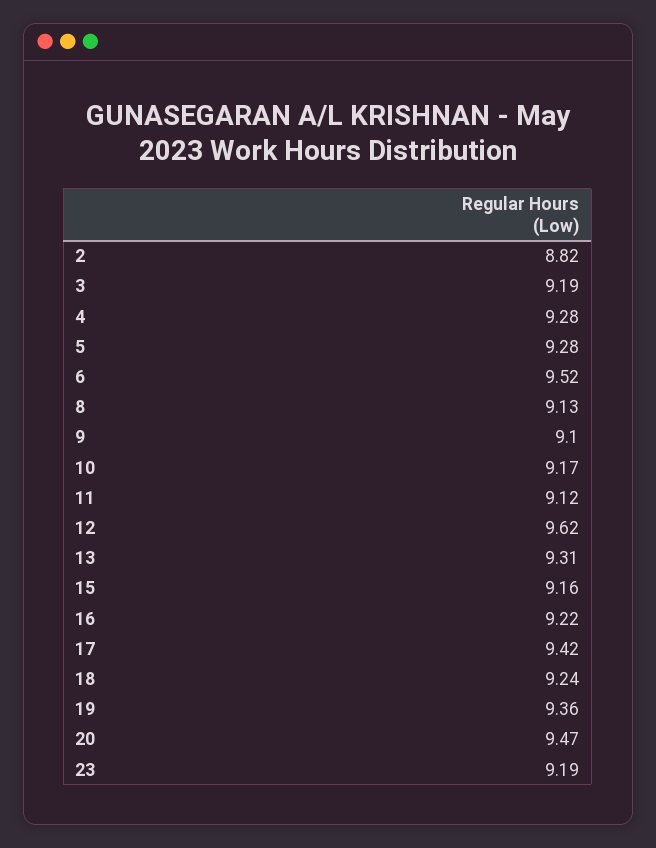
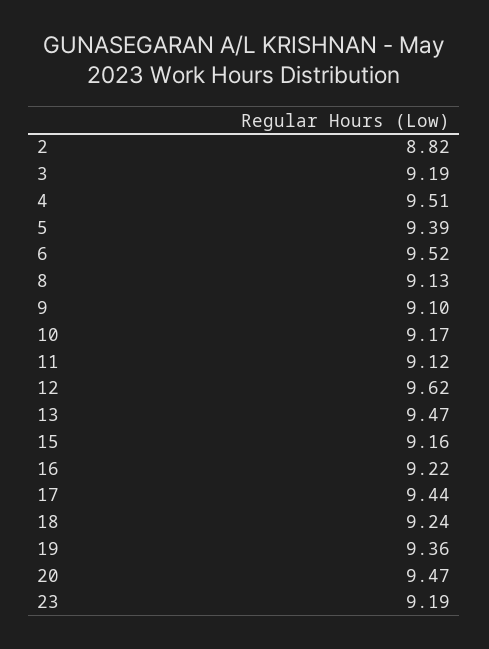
  {
    "2": 8.82,
    "3": 9.19,
-   "4": 9.28,
+   "4": 9.51,
-   "5": 9.28,
+   "5": 9.39,
    "6": 9.52,
    "8": 9.13,
    "9": 9.1,
    "10": 9.17,
    "11": 9.12,
    "12": 9.62,
-   "13": 9.31,
+   "13": 9.47,
    "15": 9.16,
    "16": 9.22,
-   "17": 9.42,
+   "17": 9.44,
    "18": 9.24,
    "19": 9.36,
    "20": 9.47,
    "23": 9.19
  }

